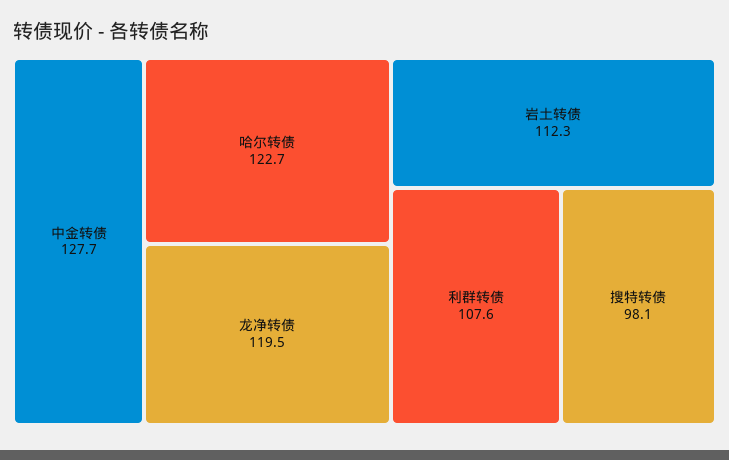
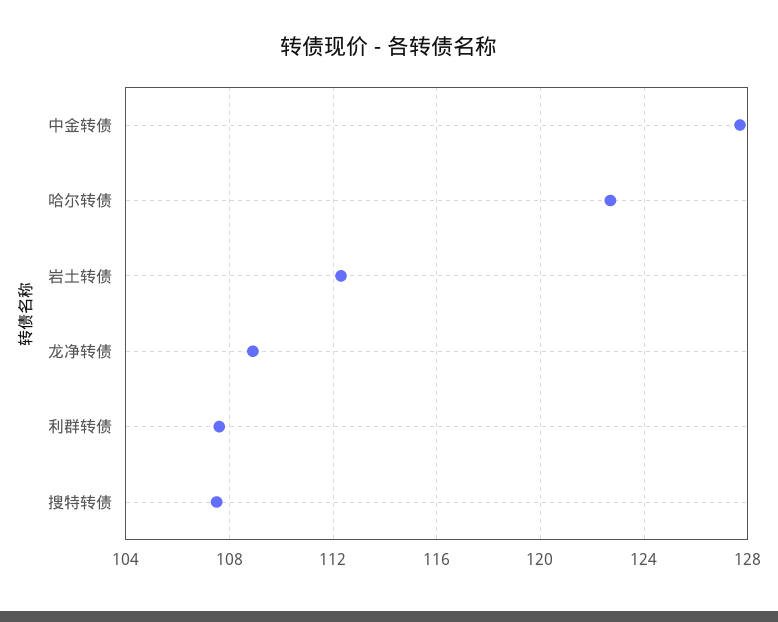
  {
    "中金转债": 127.7,
    "哈尔转债": 122.7,
-   "龙净转债": 119.5,
+   "龙净转债": 109,
    "岩土转债": 112.3,
    "利群转债": 107.6,
-   "搜特转债": 98.1
+   "搜特转债": 107.5
  }

